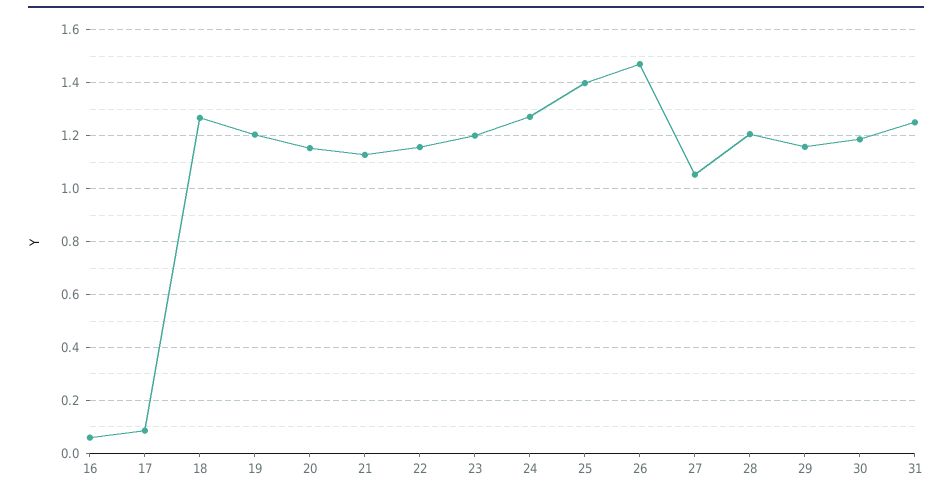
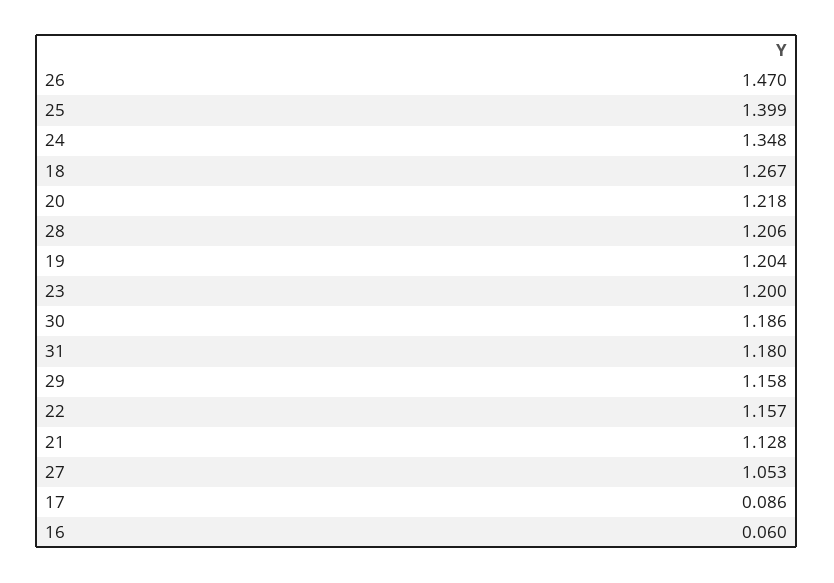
  {
    "16": 0.06,
    "17": 0.086,
    "18": 1.267,
    "19": 1.204,
-   "20": 1.15,
+   "20": 1.218,
    "21": 1.128,
    "22": 1.157,
    "23": 1.2,
-   "24": 1.275,
+   "24": 1.348,
    "25": 1.399,
    "26": 1.47,
    "27": 1.053,
    "28": 1.206,
    "29": 1.158,
    "30": 1.186,
-   "31": 1.25
+   "31": 1.18
  }

